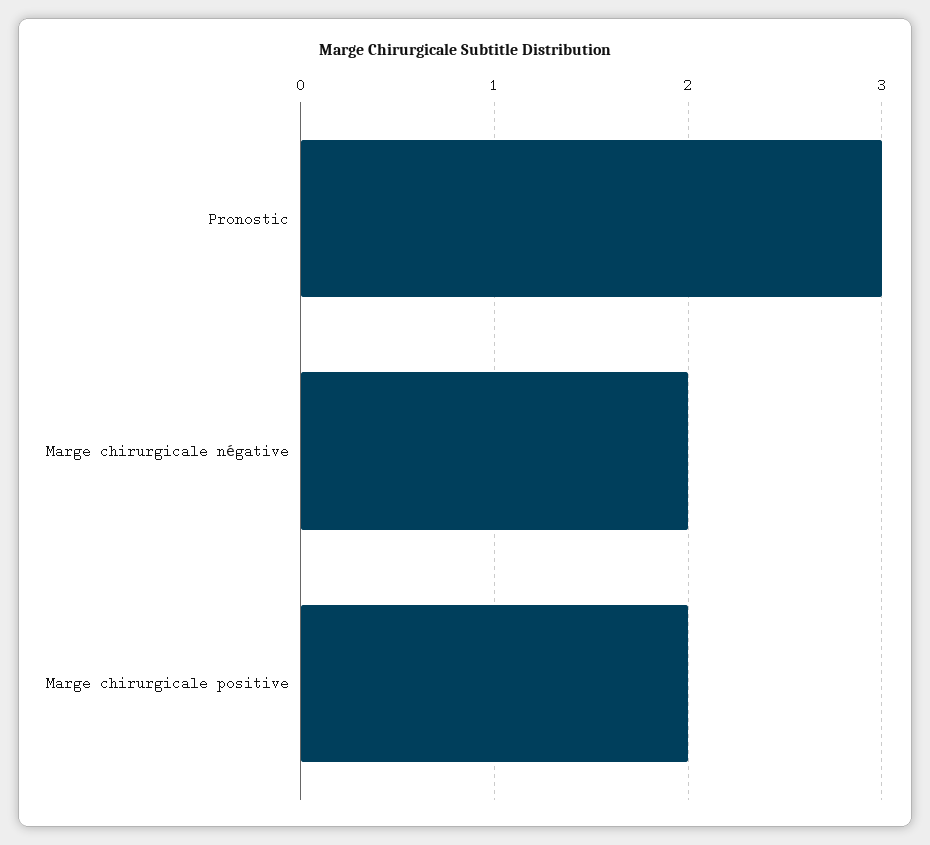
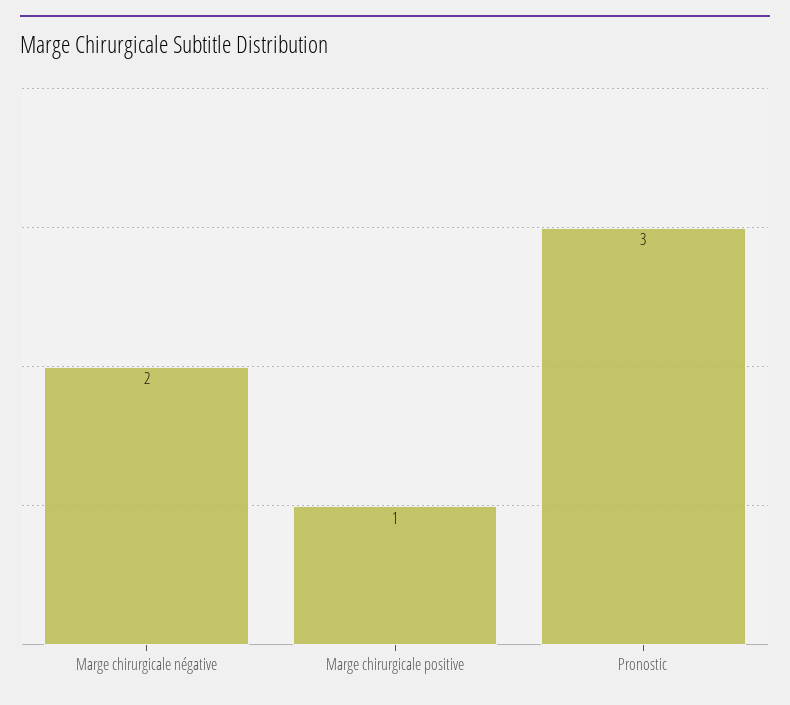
  {
    "Pronostic": 3,
    "Marge chirurgicale négative": 2,
-   "Marge chirurgicale positive": 2
+   "Marge chirurgicale positive": 1
  }

